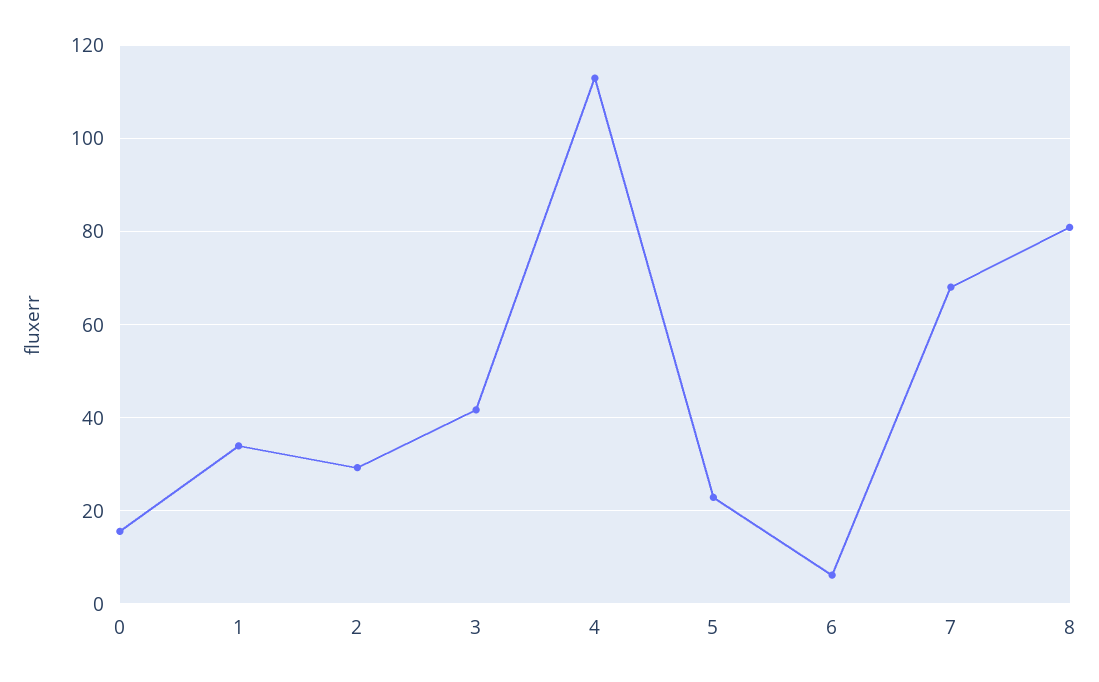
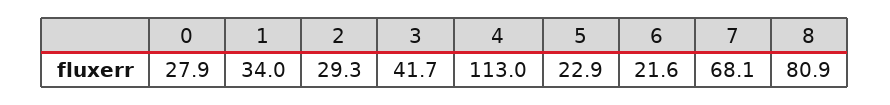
  {
-   "0": 16,
+   "0": 27.9,
    "1": 34,
    "2": 29.3,
    "3": 41.7,
    "4": 113,
    "5": 22.9,
-   "6": 6,
+   "6": 21.6,
    "7": 68.1,
    "8": 80.9
  }

